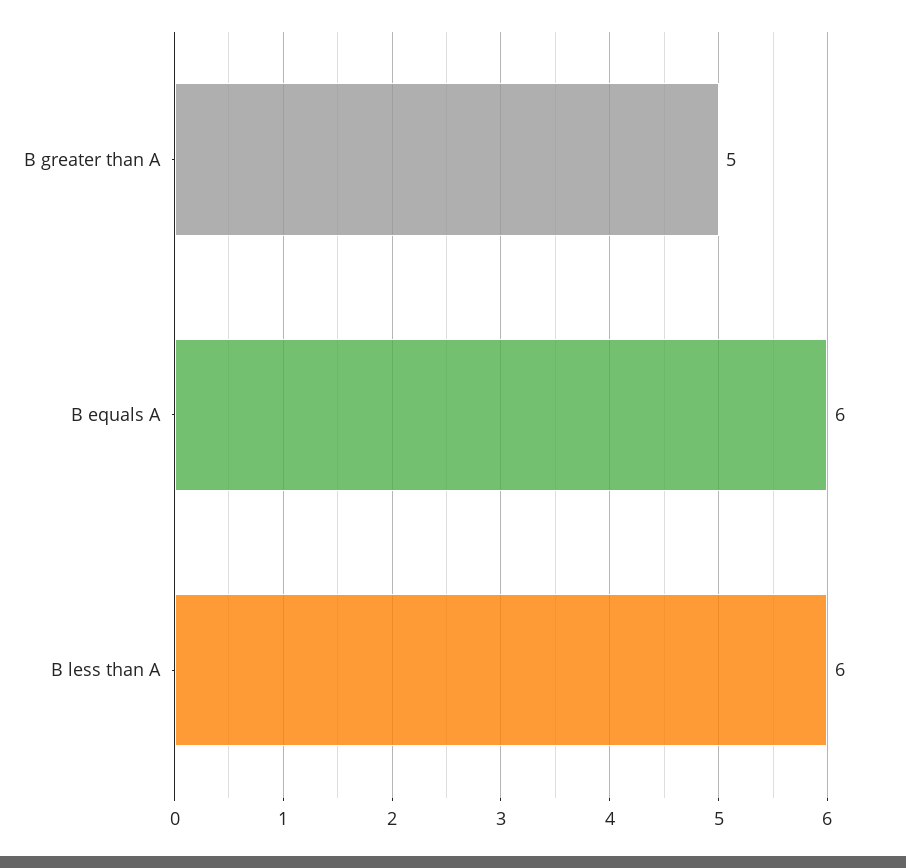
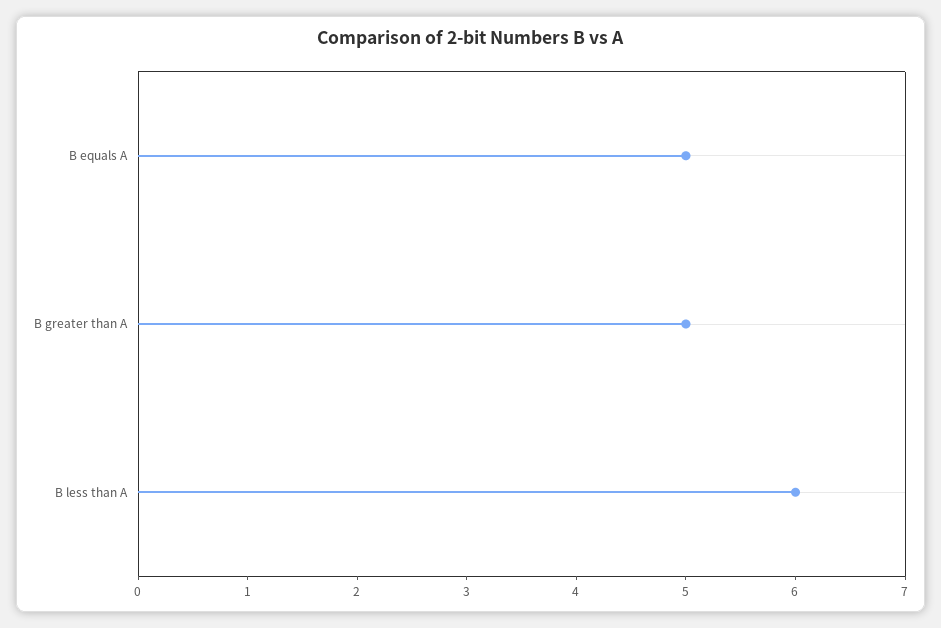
  {
    "B greater than A": 5,
-   "B equals A": 6,
+   "B equals A": 5,
    "B less than A": 6
  }

